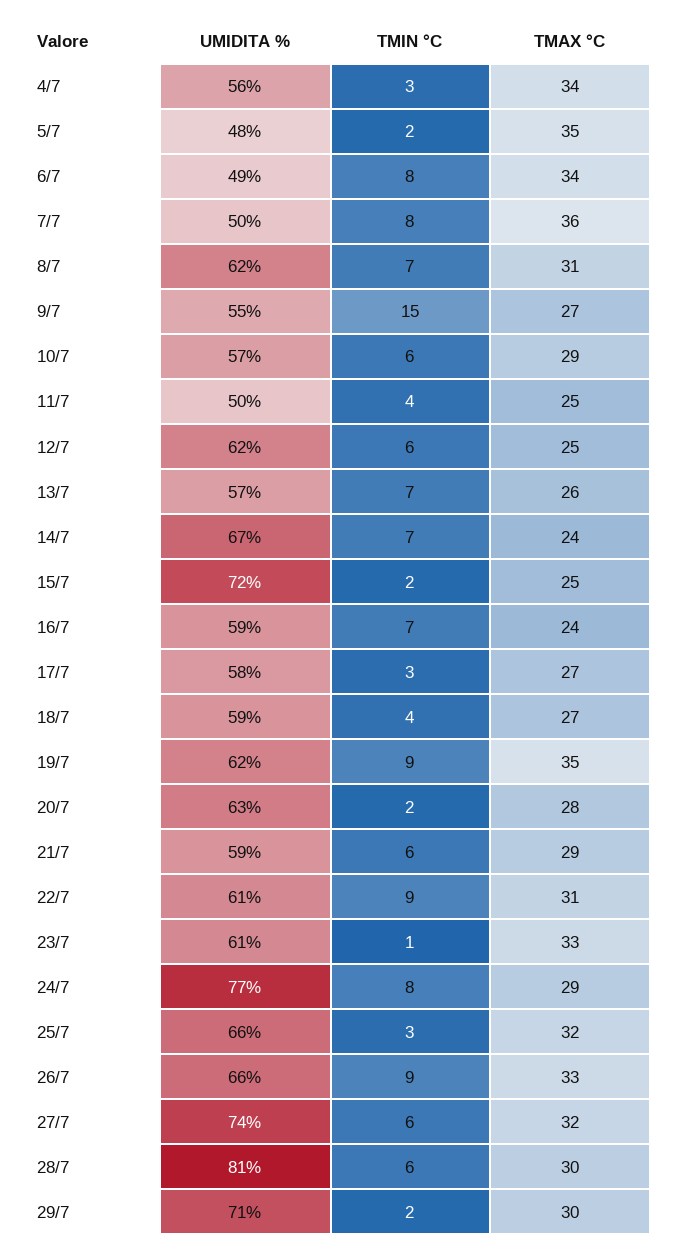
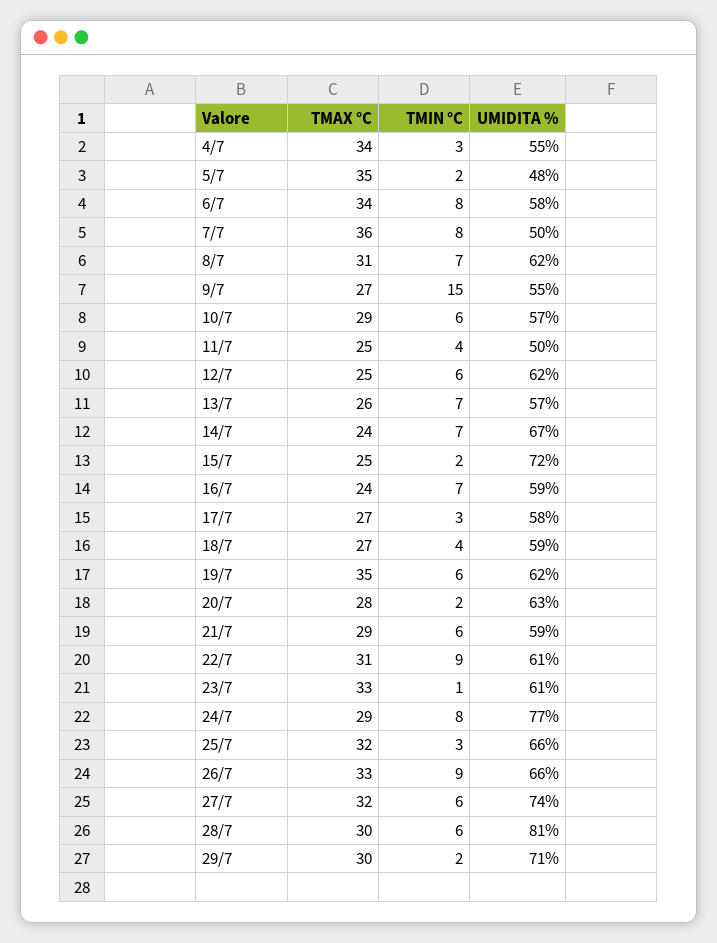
  {
    "UMIDITA %": {
-     "4/7": 56,
+     "4/7": 55,
      "5/7": 48,
-     "6/7": 49,
+     "6/7": 58,
      "7/7": 50,
      "8/7": 62,
      "9/7": 55,
      "10/7": 57,
      "11/7": 50,
      "12/7": 62,
      "13/7": 57,
      "14/7": 67,
      "15/7": 72,
      "16/7": 59,
      "17/7": 58,
      "18/7": 59,
      "19/7": 62,
      "20/7": 63,
      "21/7": 59,
      "22/7": 61,
      "23/7": 61,
      "24/7": 77,
      "25/7": 66,
      "26/7": 66,
      "27/7": 74,
      "28/7": 81,
      "29/7": 71
    },
    "TMIN °C": {
      "4/7": 3,
      "5/7": 2,
      "6/7": 8,
      "7/7": 8,
      "8/7": 7,
      "9/7": 15,
      "10/7": 6,
      "11/7": 4,
      "12/7": 6,
      "13/7": 7,
      "14/7": 7,
      "15/7": 2,
      "16/7": 7,
      "17/7": 3,
      "18/7": 4,
-     "19/7": 9,
+     "19/7": 6,
      "20/7": 2,
      "21/7": 6,
      "22/7": 9,
      "23/7": 1,
      "24/7": 8,
      "25/7": 3,
      "26/7": 9,
      "27/7": 6,
      "28/7": 6,
      "29/7": 2
    },
    "TMAX °C": {
      "4/7": 34,
      "5/7": 35,
      "6/7": 34,
      "7/7": 36,
      "8/7": 31,
      "9/7": 27,
      "10/7": 29,
      "11/7": 25,
      "12/7": 25,
      "13/7": 26,
      "14/7": 24,
      "15/7": 25,
      "16/7": 24,
      "17/7": 27,
      "18/7": 27,
      "19/7": 35,
      "20/7": 28,
      "21/7": 29,
      "22/7": 31,
      "23/7": 33,
      "24/7": 29,
      "25/7": 32,
      "26/7": 33,
      "27/7": 32,
      "28/7": 30,
      "29/7": 30
    }
  }

